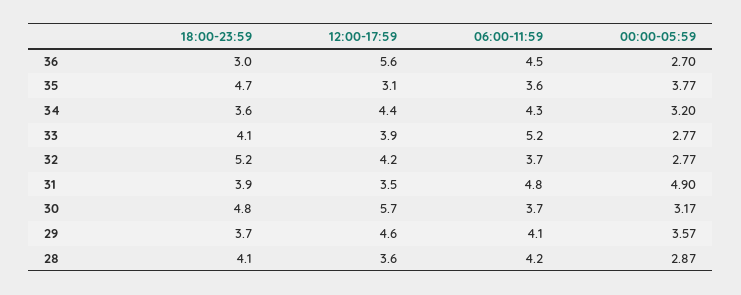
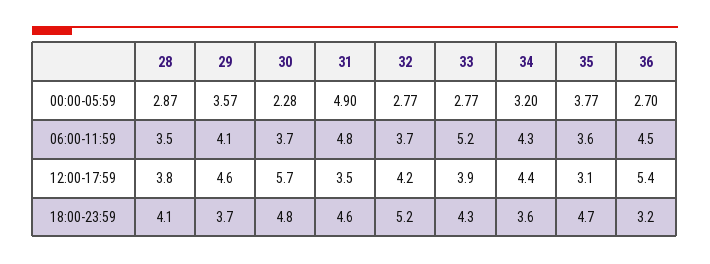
  {
    "18:00-23:59": {
-     "36": 3,
+     "36": 3.2,
      "35": 4.7,
      "34": 3.6,
-     "33": 4.1,
+     "33": 4.3,
      "32": 5.2,
-     "31": 3.9,
+     "31": 4.6,
      "30": 4.8,
      "29": 3.7,
      "28": 4.1
    },
    "12:00-17:59": {
-     "36": 5.6,
+     "36": 5.4,
      "35": 3.1,
      "34": 4.4,
      "33": 3.9,
      "32": 4.2,
      "31": 3.5,
      "30": 5.7,
      "29": 4.6,
-     "28": 3.6
+     "28": 3.8
    },
    "06:00-11:59": {
      "36": 4.5,
      "35": 3.6,
      "34": 4.3,
      "33": 5.2,
      "32": 3.7,
      "31": 4.8,
      "30": 3.7,
      "29": 4.1,
-     "28": 4.2
+     "28": 3.5
    },
    "00:00-05:59": {
      "36": 2.7,
      "35": 3.77,
      "34": 3.2,
      "33": 2.77,
      "32": 2.77,
      "31": 4.9,
-     "30": 3.17,
+     "30": 2.28,
      "29": 3.57,
      "28": 2.87
    }
  }

